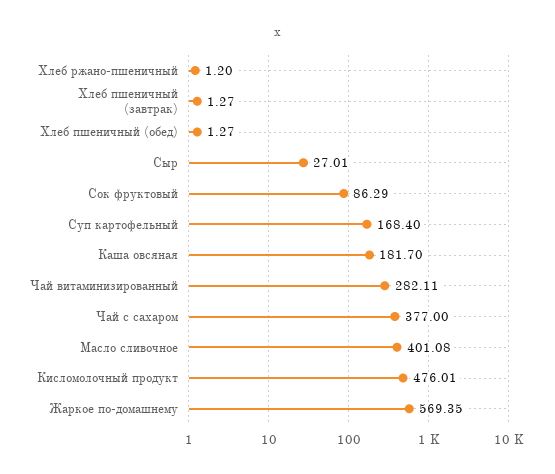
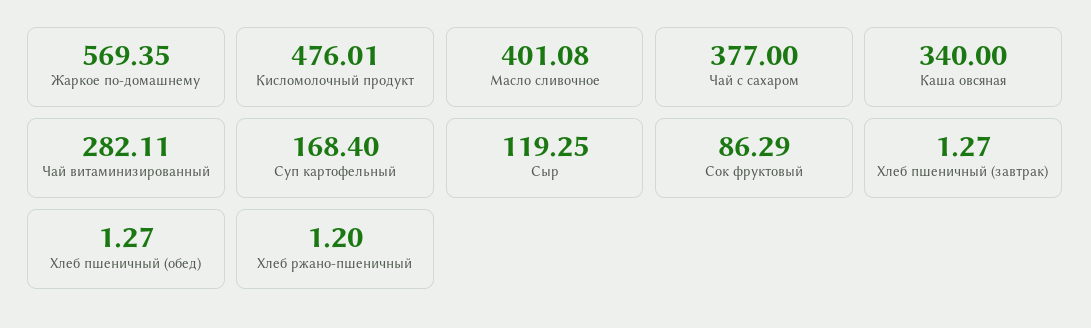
  {
    "Хлеб ржано-пшеничный": 1.2,
    "Хлеб пшеничный (завтрак)": 1.27,
    "Хлеб пшеничный (обед)": 1.27,
-   "Сыр": 27.01,
+   "Сыр": 119.25,
    "Сок фруктовый": 86.29,
    "Суп картофельный": 168.4,
-   "Каша овсяная": 181.7,
+   "Каша овсяная": 340,
    "Чай витаминизированный": 282.11,
    "Чай с сахаром": 377,
    "Масло сливочное": 401.08,
    "Кисломолочный продукт": 476.01,
    "Жаркое по-домашнему": 569.35
  }

